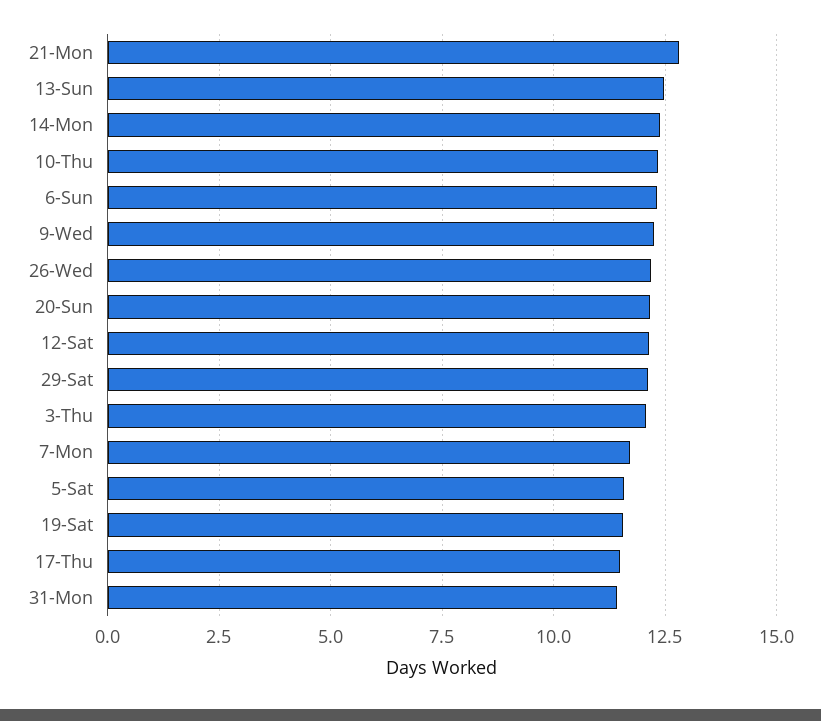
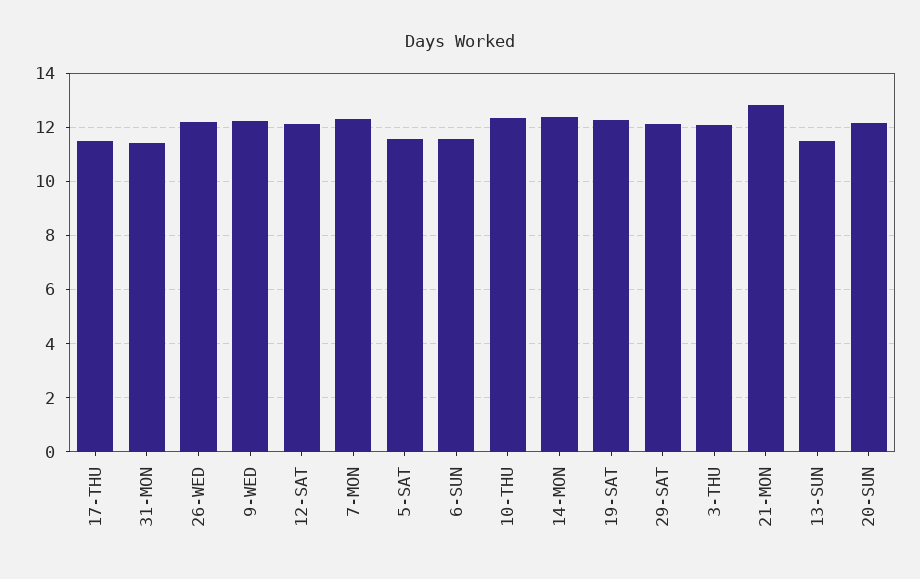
  {
    "21-Mon": 12.75,
-   "13-Sun": 12.5,
+   "13-Sun": 11.5,
    "14-Mon": 12.5,
    "10-Thu": 12.25,
-   "6-Sun": 12.25,
+   "6-Sun": 11.5,
    "9-Wed": 12.25,
    "26-Wed": 12.25,
    "20-Sun": 12.25,
    "12-Sat": 12.25,
    "29-Sat": 12,
    "3-Thu": 12,
-   "7-Mon": 11.75,
+   "7-Mon": 12.25,
    "5-Sat": 11.5,
-   "19-Sat": 11.5,
+   "19-Sat": 12.25,
    "17-Thu": 11.5,
    "31-Mon": 11.5
  }

